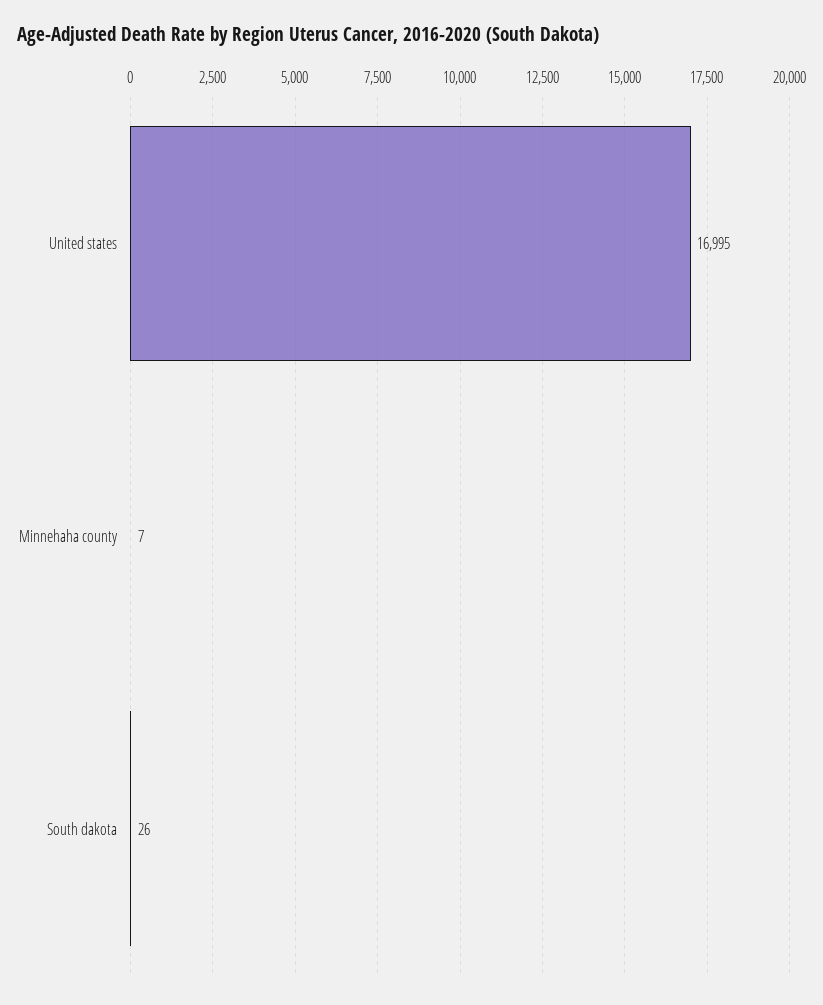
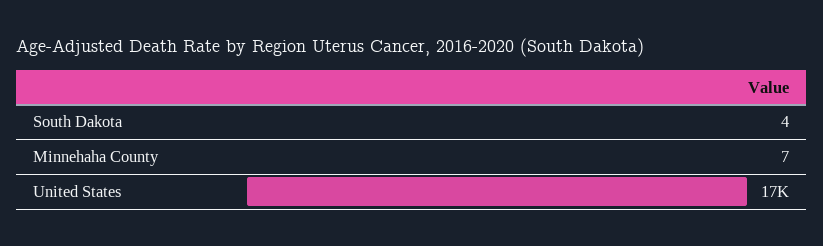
  {
    "United states": 16995,
    "Minnehaha county": 7,
-   "South dakota": 26
+   "South dakota": 4
  }

